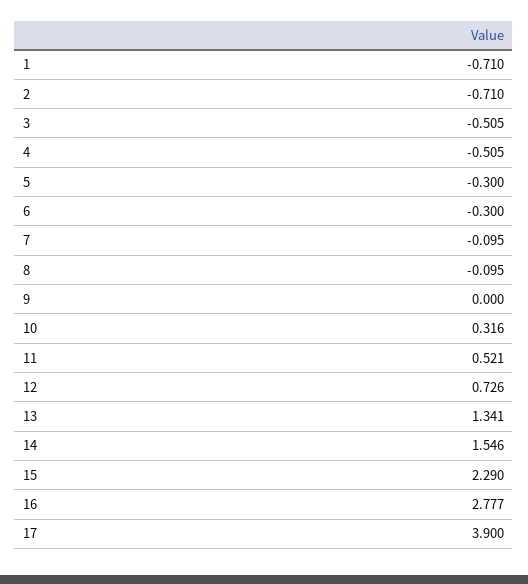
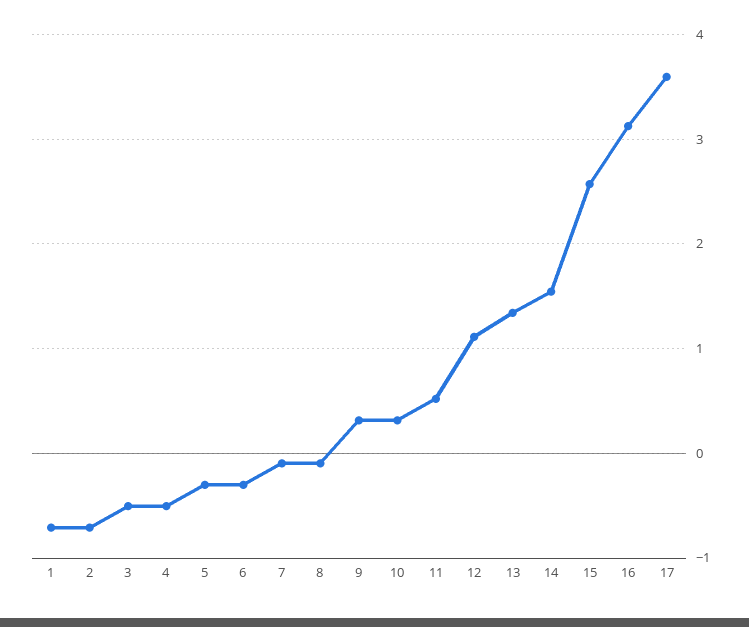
  {
    "1": -0.71,
    "2": -0.71,
    "3": -0.505,
    "4": -0.505,
    "5": -0.3,
    "6": -0.3,
    "7": -0.095,
    "8": -0.095,
-   "9": 0,
+   "9": 0.3,
    "10": 0.316,
    "11": 0.521,
-   "12": 0.726,
+   "12": 1.1,
    "13": 1.341,
    "14": 1.546,
-   "15": 2.29,
+   "15": 2.6,
-   "16": 2.777,
+   "16": 3.1,
-   "17": 3.9
+   "17": 3.6
  }

